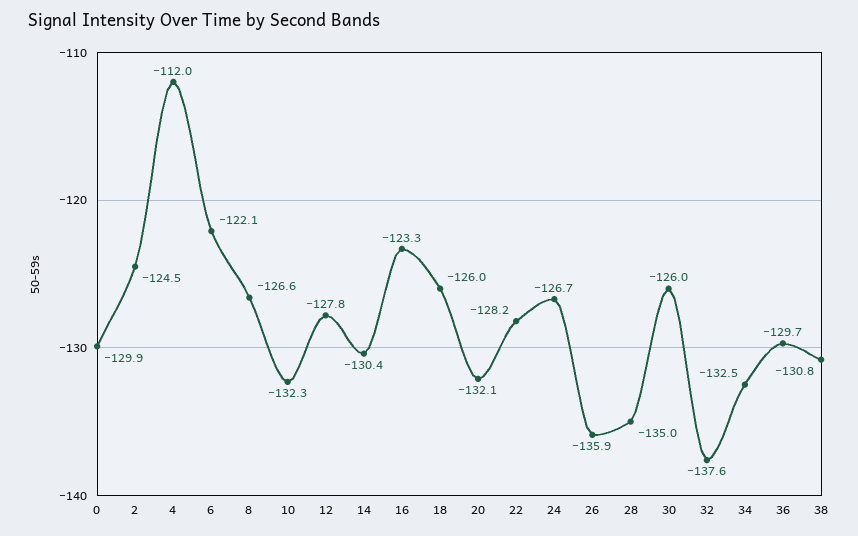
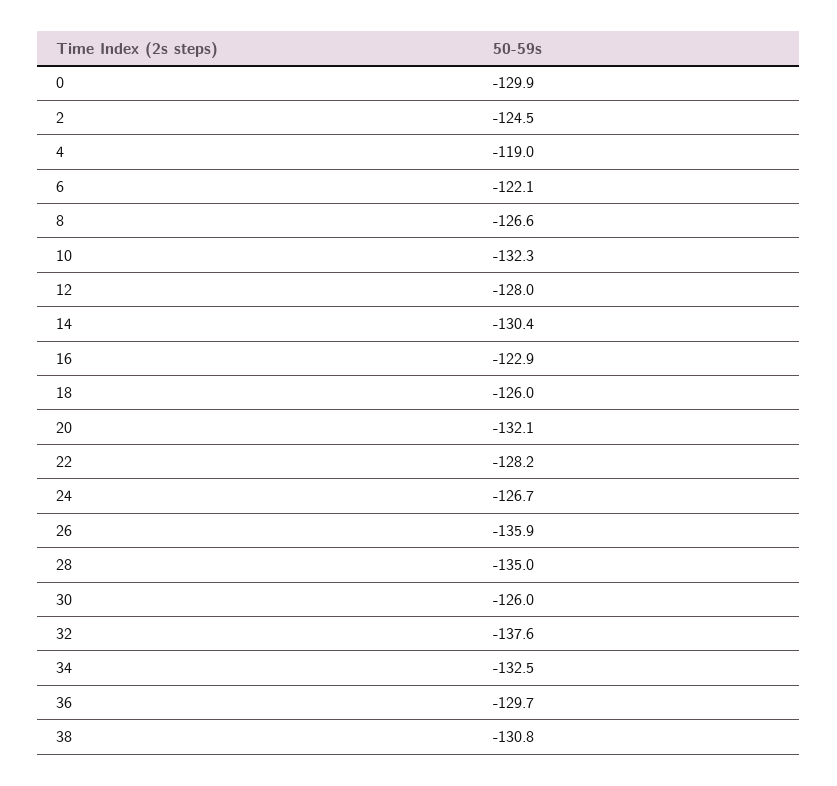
  {
    "0": -129.9,
    "2": -124.5,
-   "4": -112,
+   "4": -119,
    "6": -122.1,
    "8": -126.6,
    "10": -132.3,
-   "12": -127.8,
+   "12": -128,
    "14": -130.4,
-   "16": -123.3,
+   "16": -122.9,
    "18": -126,
    "20": -132.1,
    "22": -128.2,
    "24": -126.7,
    "26": -135.9,
    "28": -135,
    "30": -126,
    "32": -137.6,
    "34": -132.5,
    "36": -129.7,
    "38": -130.8
  }

